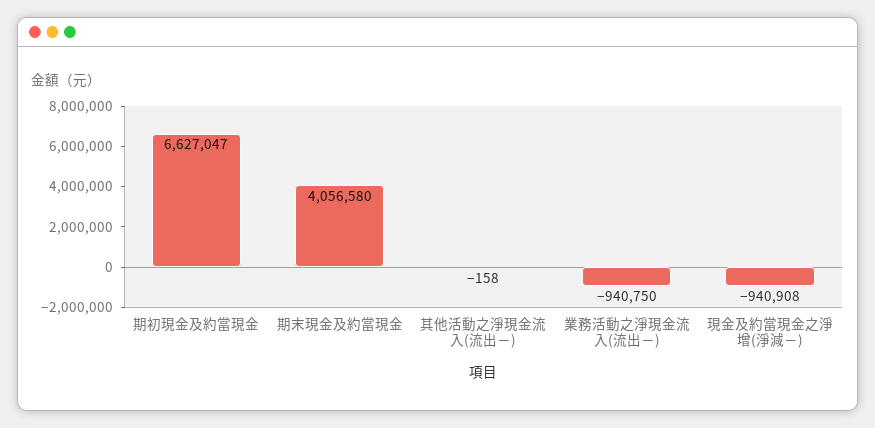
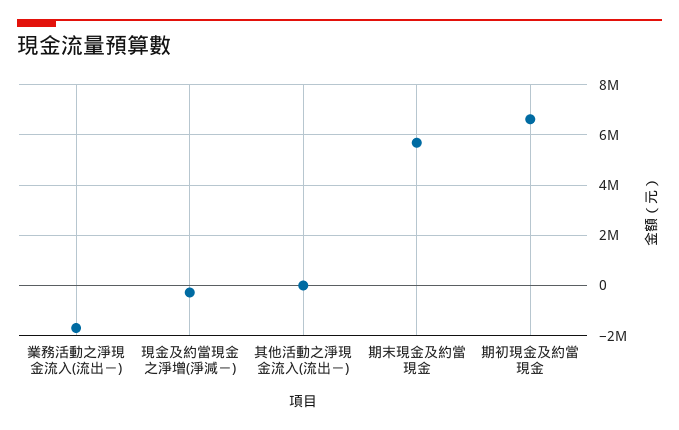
  {
    "期初現金及約當現金": 6627047,
-   "期末現金及約當現金": 4056580,
+   "期末現金及約當現金": 5750000,
    "其他活動之淨現金流入(流出－)": -158,
-   "業務活動之淨現金流入(流出－)": -940750,
+   "業務活動之淨現金流入(流出－)": -1750000,
-   "現金及約當現金之淨增(淨減－)": -940908
+   "現金及約當現金之淨增(淨減－)": -250000
  }

